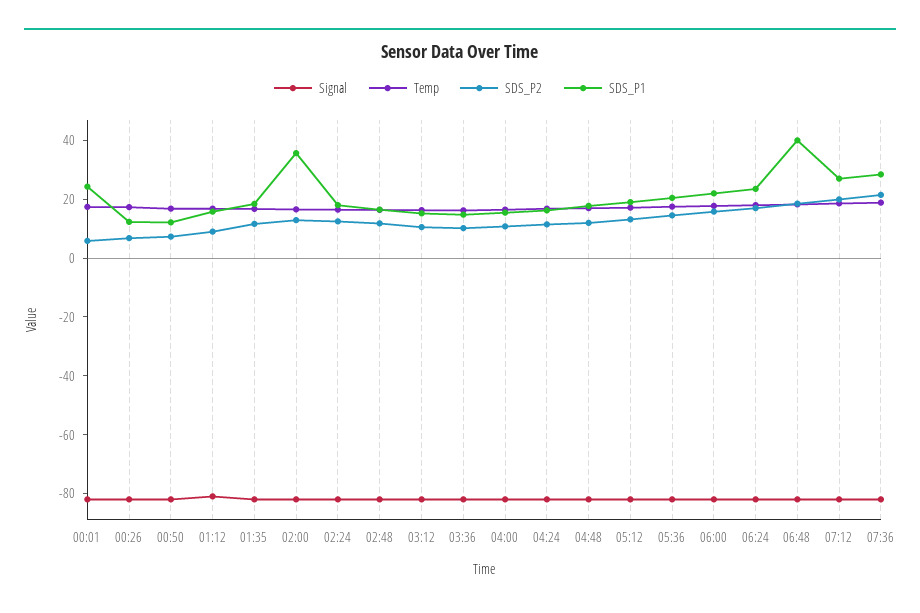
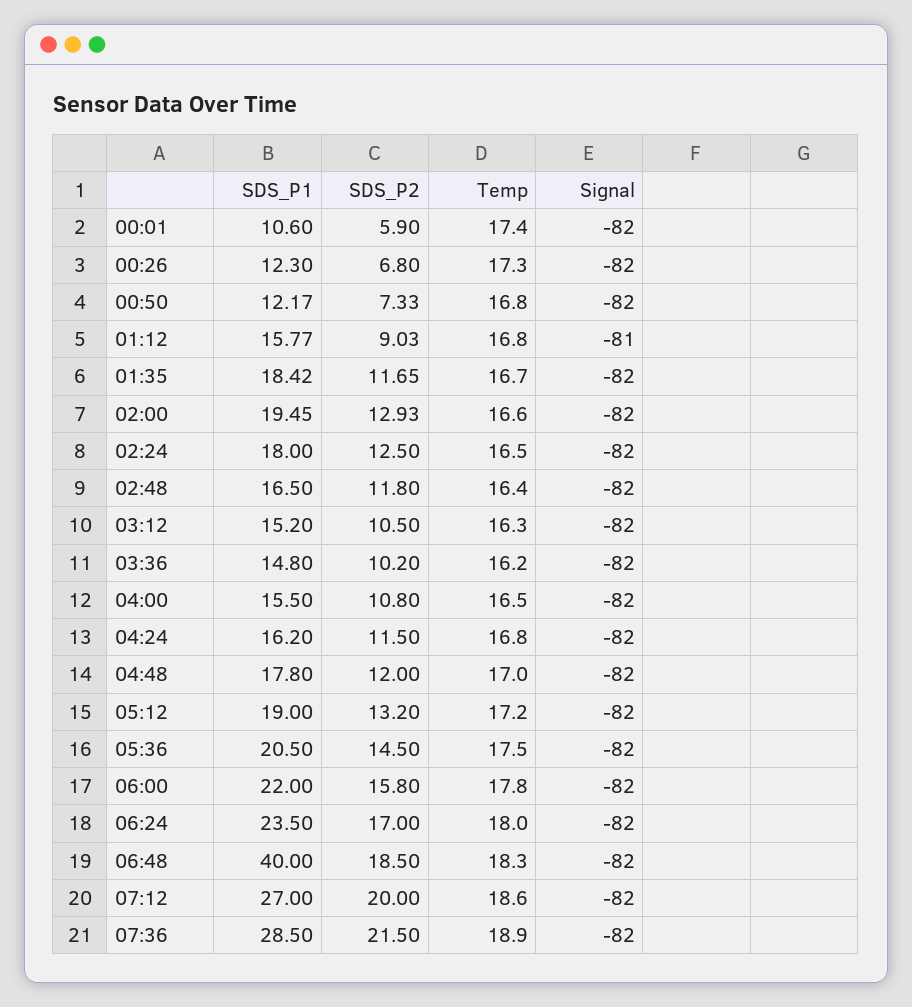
  {
    "Signal": {
      "00:01": -82,
      "00:26": -82,
      "00:50": -82,
      "01:12": -81,
      "01:35": -82,
      "02:00": -82,
      "02:24": -82,
      "02:48": -82,
      "03:12": -82,
      "03:36": -82,
      "04:00": -82,
      "04:24": -82,
      "04:48": -82,
      "05:12": -82,
      "05:36": -82,
      "06:00": -82,
      "06:24": -82,
      "06:48": -82,
      "07:12": -82,
      "07:36": -82
    },
    "Temp": {
      "00:01": 17.4,
      "00:26": 17.3,
      "00:50": 16.8,
      "01:12": 16.8,
      "01:35": 16.7,
      "02:00": 16.6,
      "02:24": 16.5,
      "02:48": 16.4,
      "03:12": 16.3,
      "03:36": 16.2,
      "04:00": 16.5,
      "04:24": 16.8,
      "04:48": 17,
      "05:12": 17.2,
      "05:36": 17.5,
      "06:00": 17.8,
      "06:24": 18,
      "06:48": 18.3,
      "07:12": 18.6,
      "07:36": 18.9
    },
    "SDS_P2": {
      "00:01": 5.9,
      "00:26": 6.8,
      "00:50": 7.33,
      "01:12": 9.03,
      "01:35": 11.65,
      "02:00": 12.93,
      "02:24": 12.5,
      "02:48": 11.8,
      "03:12": 10.5,
      "03:36": 10.2,
      "04:00": 10.8,
      "04:24": 11.5,
      "04:48": 12,
      "05:12": 13.2,
      "05:36": 14.5,
      "06:00": 15.8,
      "06:24": 17,
      "06:48": 18.5,
      "07:12": 20,
      "07:36": 21.5
    },
    "SDS_P1": {
-     "00:01": 25,
+     "00:01": 10.6,
      "00:26": 12.3,
      "00:50": 12.17,
      "01:12": 15.77,
      "01:35": 18.42,
-     "02:00": 35,
+     "02:00": 19.45,
      "02:24": 18,
      "02:48": 16.5,
      "03:12": 15.2,
      "03:36": 14.8,
      "04:00": 15.5,
      "04:24": 16.2,
      "04:48": 17.8,
      "05:12": 19,
      "05:36": 20.5,
      "06:00": 22,
      "06:24": 23.5,
      "06:48": 40,
      "07:12": 27,
      "07:36": 28.5
    }
  }

